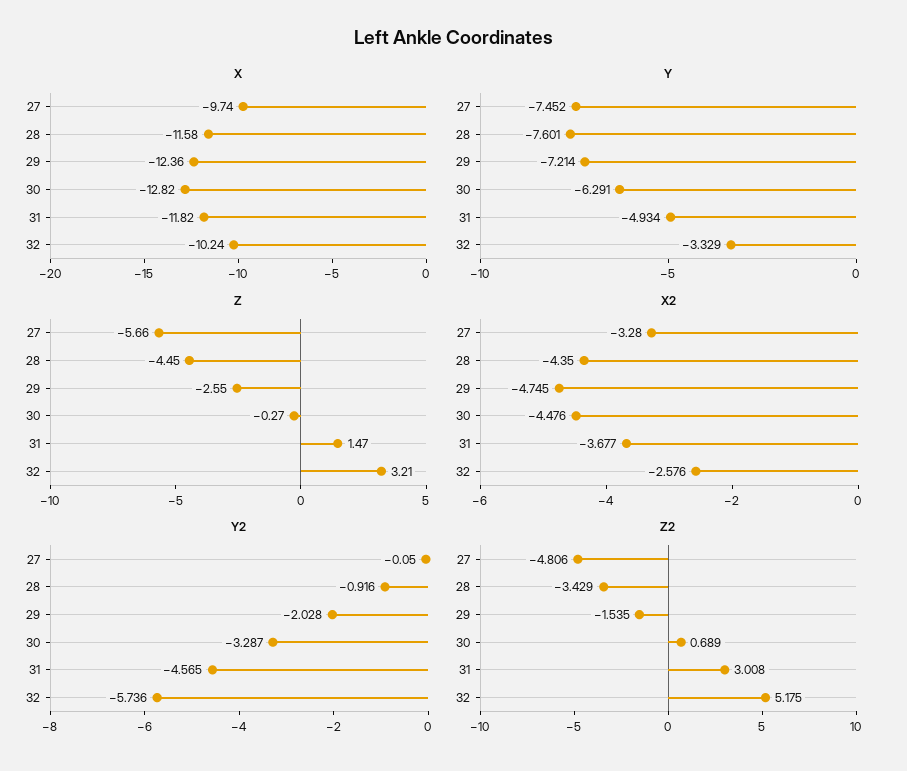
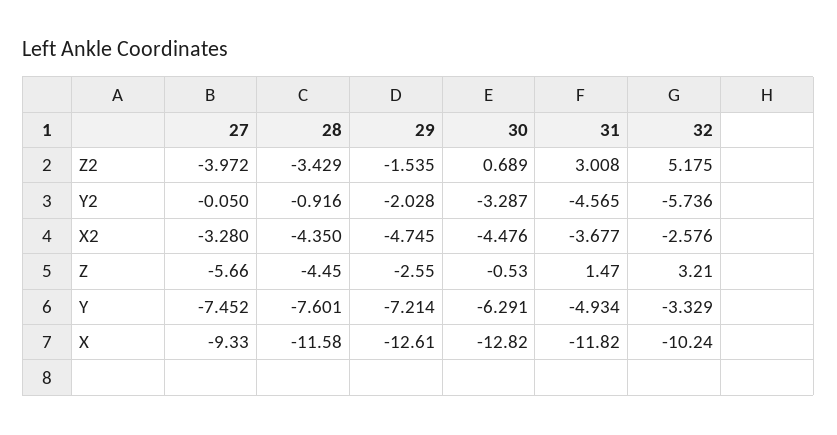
  {
    "X": {
-     "27": -9.74,
+     "27": -9.33,
      "28": -11.58,
-     "29": -12.36,
+     "29": -12.61,
      "30": -12.82,
      "31": -11.82,
      "32": -10.24
    },
    "Y": {
      "27": -7.452,
      "28": -7.601,
      "29": -7.214,
      "30": -6.291,
      "31": -4.934,
      "32": -3.329
    },
    "Z": {
      "27": -5.66,
      "28": -4.45,
      "29": -2.55,
-     "30": -0.27,
+     "30": -0.53,
      "31": 1.47,
      "32": 3.21
    },
    "X2": {
      "27": -3.28,
      "28": -4.35,
      "29": -4.745,
      "30": -4.476,
      "31": -3.677,
      "32": -2.576
    },
    "Y2": {
      "27": -0.05,
      "28": -0.916,
      "29": -2.028,
      "30": -3.287,
      "31": -4.565,
      "32": -5.736
    },
    "Z2": {
-     "27": -4.806,
+     "27": -3.972,
      "28": -3.429,
      "29": -1.535,
      "30": 0.689,
      "31": 3.008,
      "32": 5.175
    }
  }

